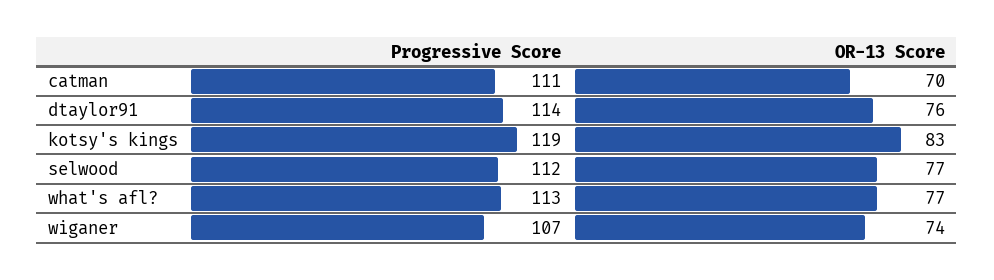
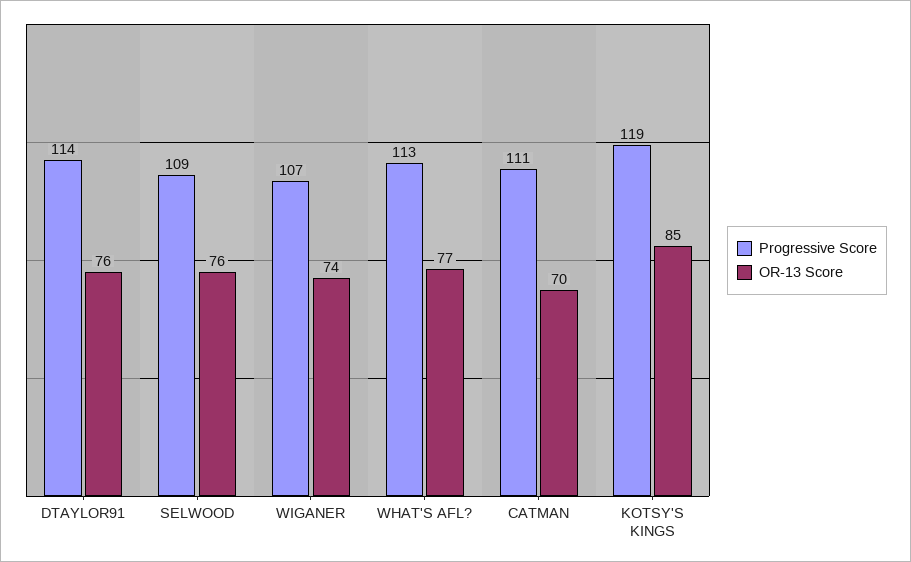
  {
    "Progressive Score": {
      "catman": 111,
      "dtaylor91": 114,
      "kotsy's kings": 119,
-     "selwood": 112,
+     "selwood": 109,
      "what's afl?": 113,
      "wiganer": 107
    },
    "OR-13 Score": {
      "catman": 70,
      "dtaylor91": 76,
-     "kotsy's kings": 83,
+     "kotsy's kings": 85,
-     "selwood": 77,
+     "selwood": 76,
      "what's afl?": 77,
      "wiganer": 74
    }
  }

